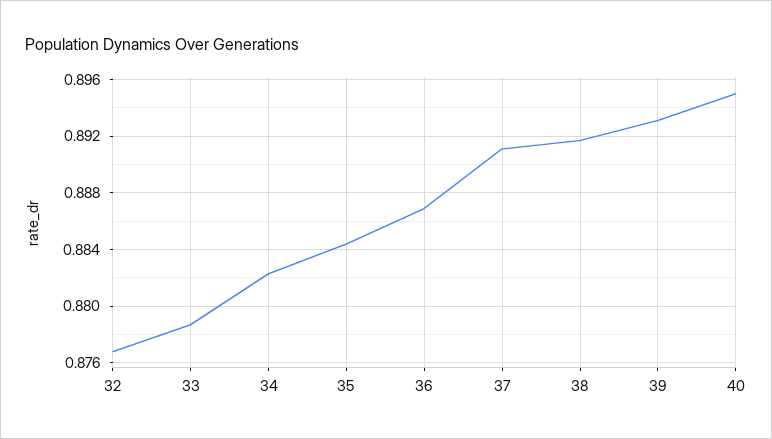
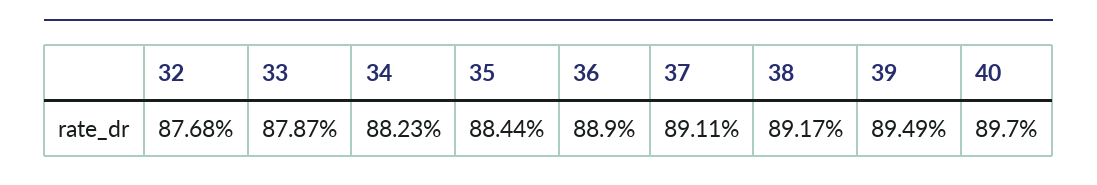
  {
    "32": 0.8768,
    "33": 0.8787,
    "34": 0.8823,
    "35": 0.8844,
-   "36": 0.887,
+   "36": 0.889,
    "37": 0.8911,
    "38": 0.8917,
-   "39": 0.893,
+   "39": 0.8949,
-   "40": 0.895
+   "40": 0.897
  }

